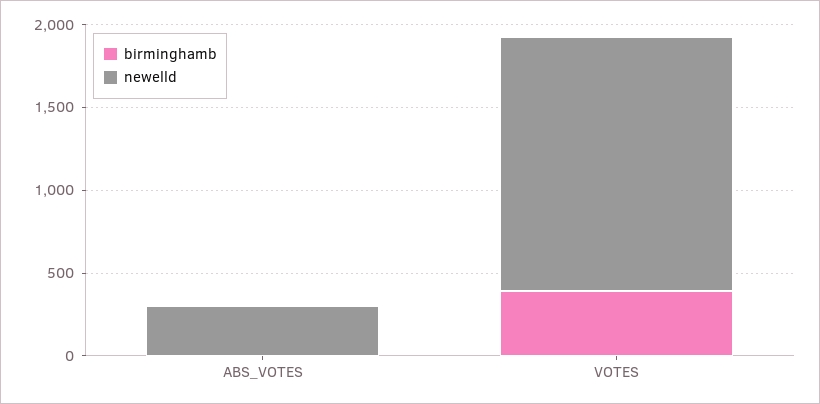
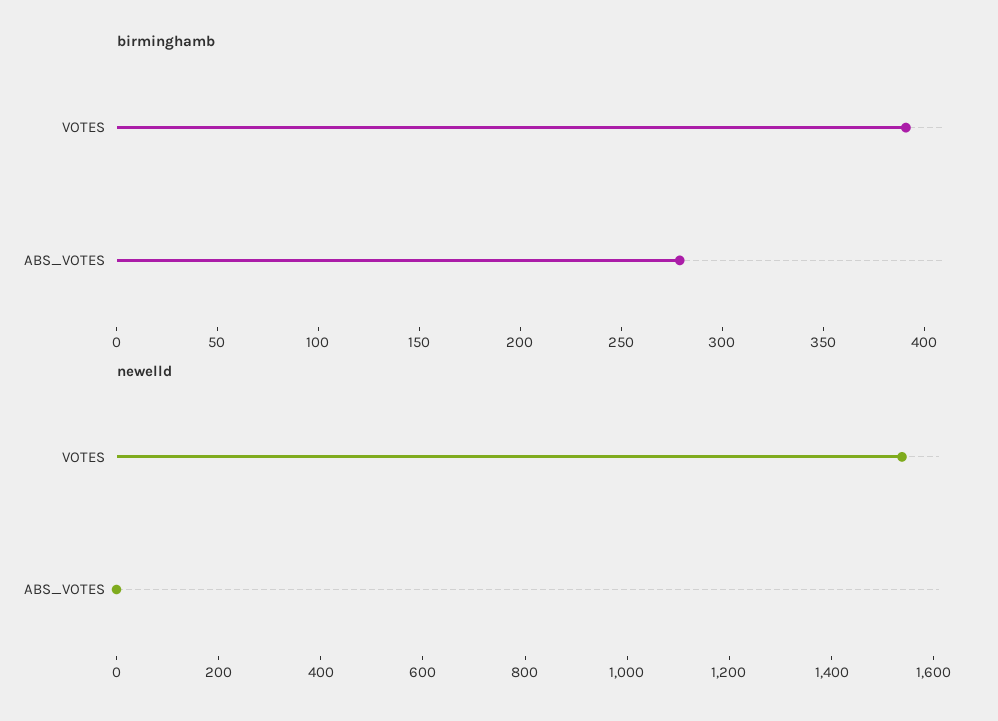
  {
    "birminghamb": {
-     "ABS_VOTES": 0,
+     "ABS_VOTES": 280,
      "VOTES": 390
    },
    "newelld": {
-     "ABS_VOTES": 300,
+     "ABS_VOTES": 0,
      "VOTES": 1550
    }
  }

